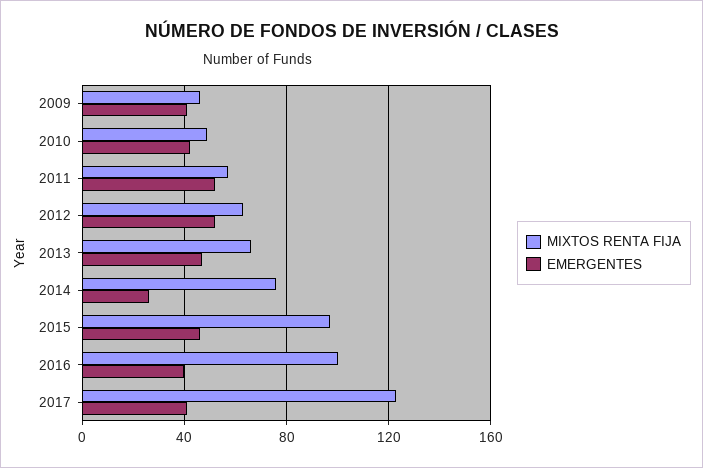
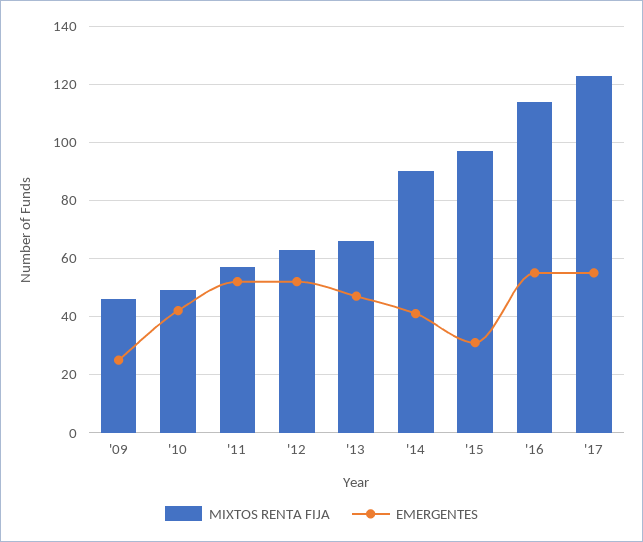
  {
    "MIXTOS RENTA FIJA": {
      "2009": 45,
      "2010": 50,
      "2011": 55,
      "2012": 65,
      "2013": 65,
-     "2014": 75,
+     "2014": 90,
      "2015": 95,
-     "2016": 100,
+     "2016": 115,
      "2017": 125
    },
    "EMERGENTES": {
-     "2009": 40,
+     "2009": 25,
      "2010": 40,
      "2011": 50,
      "2012": 50,
      "2013": 45,
-     "2014": 25,
+     "2014": 40,
-     "2015": 45,
+     "2015": 30,
-     "2016": 40,
+     "2016": 55,
-     "2017": 40
+     "2017": 55
    }
  }

